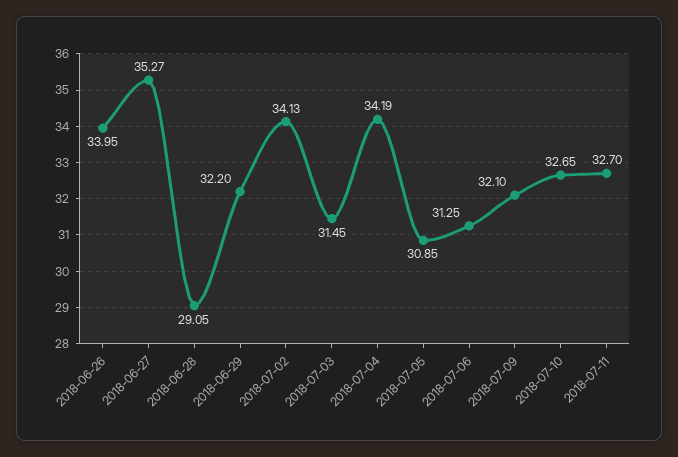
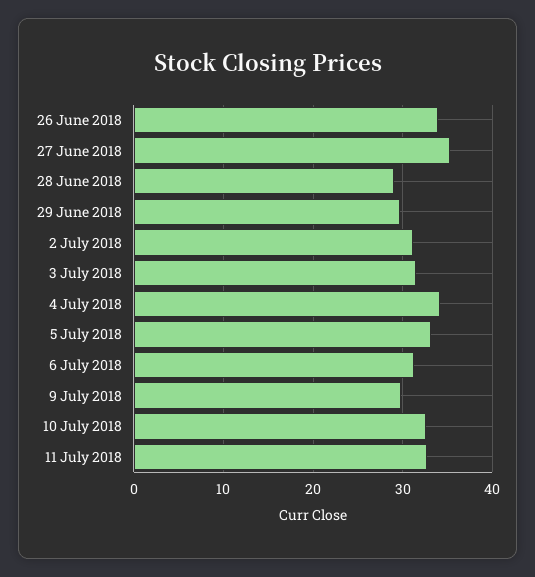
  {
    "2018-06-26": 33.95,
    "2018-06-27": 35.27,
    "2018-06-28": 29.05,
-   "2018-06-29": 32.2,
+   "2018-06-29": 30,
-   "2018-07-02": 34.13,
+   "2018-07-02": 31,
    "2018-07-03": 31.45,
    "2018-07-04": 34.19,
-   "2018-07-05": 30.85,
+   "2018-07-05": 33,
    "2018-07-06": 31.25,
-   "2018-07-09": 32.1,
+   "2018-07-09": 30,
    "2018-07-10": 32.65,
    "2018-07-11": 32.7
  }

